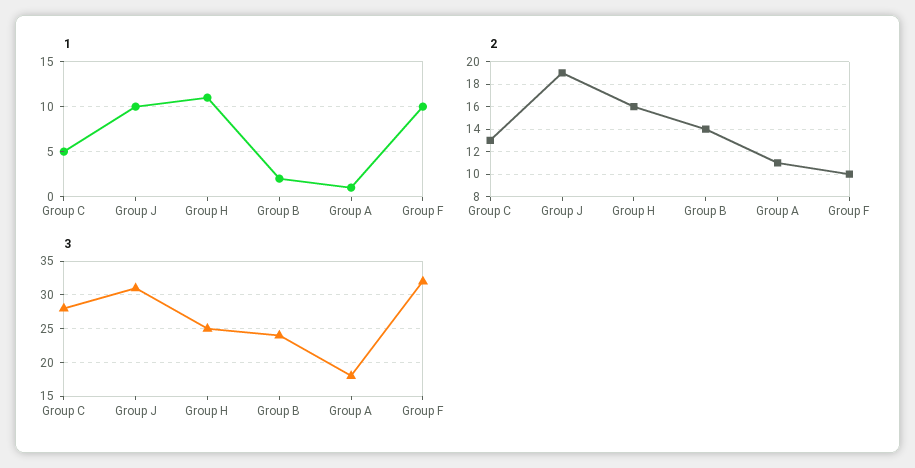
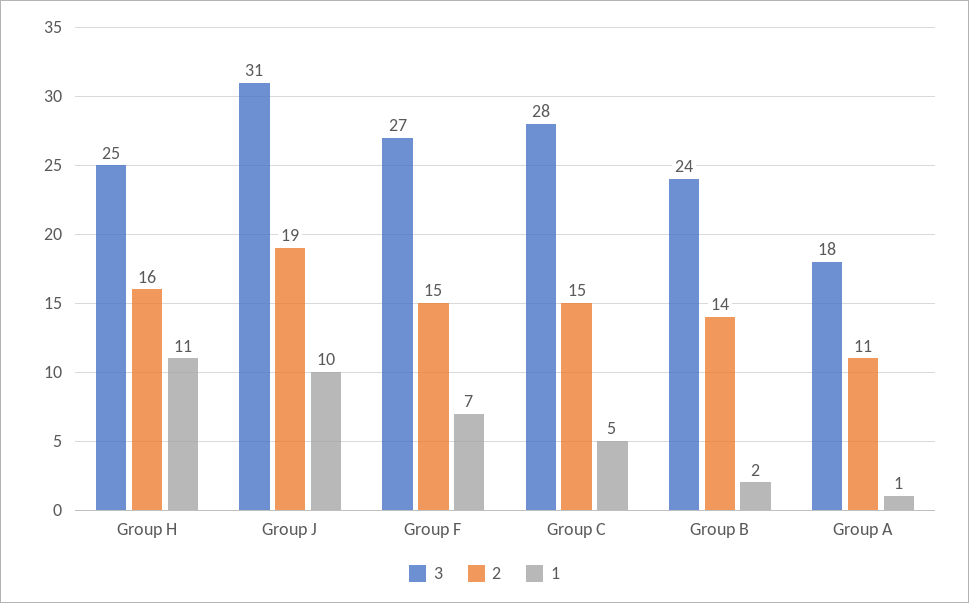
  {
    "1": {
      "Group C": 5,
      "Group J": 10,
      "Group H": 11,
      "Group B": 2,
      "Group A": 1,
-     "Group F": 10
+     "Group F": 7
    },
    "2": {
-     "Group C": 13,
+     "Group C": 15,
      "Group J": 19,
      "Group H": 16,
      "Group B": 14,
      "Group A": 11,
-     "Group F": 10
+     "Group F": 15
    },
    "3": {
      "Group C": 28,
      "Group J": 31,
      "Group H": 25,
      "Group B": 24,
      "Group A": 18,
-     "Group F": 32
+     "Group F": 27
    }
  }

